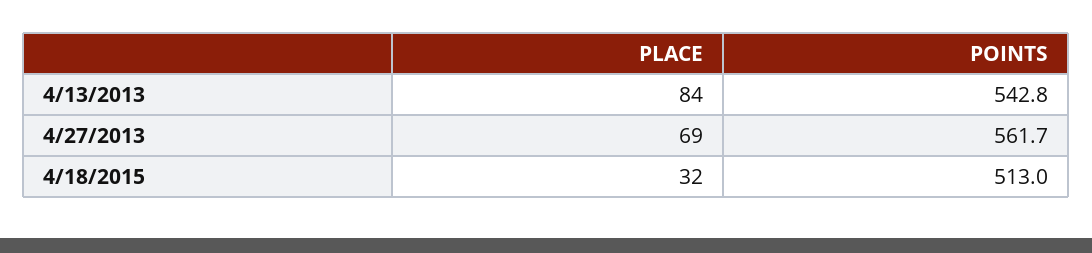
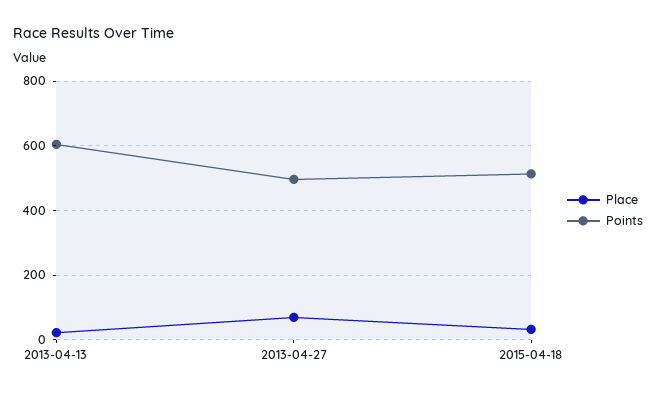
  {
    "PLACE": {
-     "4/13/2013": 84,
+     "4/13/2013": 20,
      "4/27/2013": 69,
      "4/18/2015": 32
    },
    "POINTS": {
-     "4/13/2013": 542.8,
+     "4/13/2013": 600,
-     "4/27/2013": 561.7,
+     "4/27/2013": 500,
      "4/18/2015": 513
    }
  }

